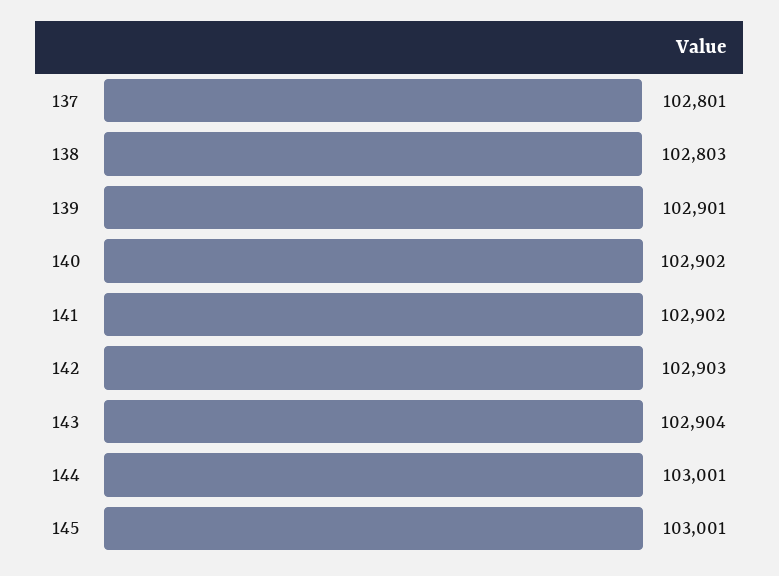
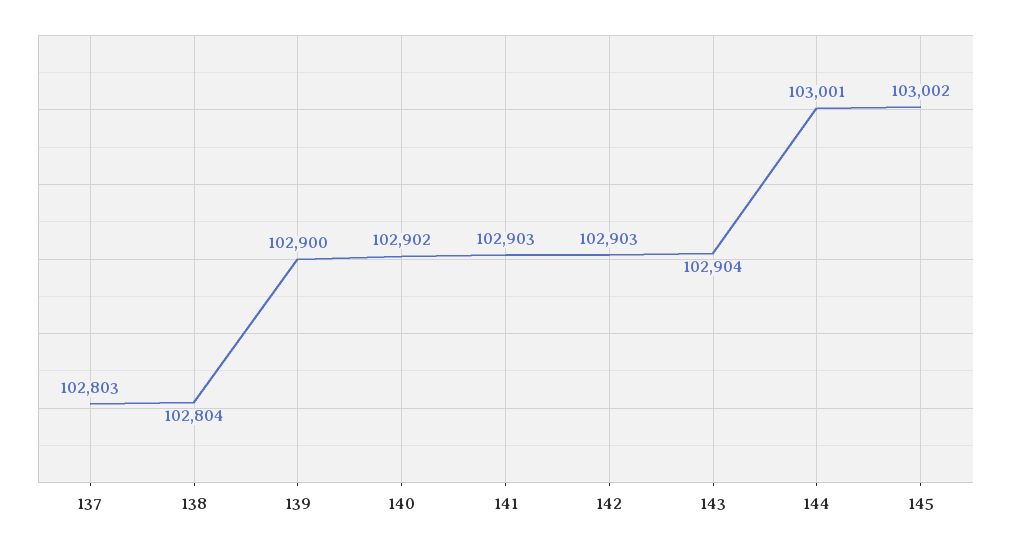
  {
-   "137": 102801,
+   "137": 102803,
-   "138": 102803,
+   "138": 102804,
-   "139": 102901,
+   "139": 102900,
    "140": 102902,
-   "141": 102902,
+   "141": 102903,
    "142": 102903,
    "143": 102904,
    "144": 103001,
-   "145": 103001
+   "145": 103002
  }

